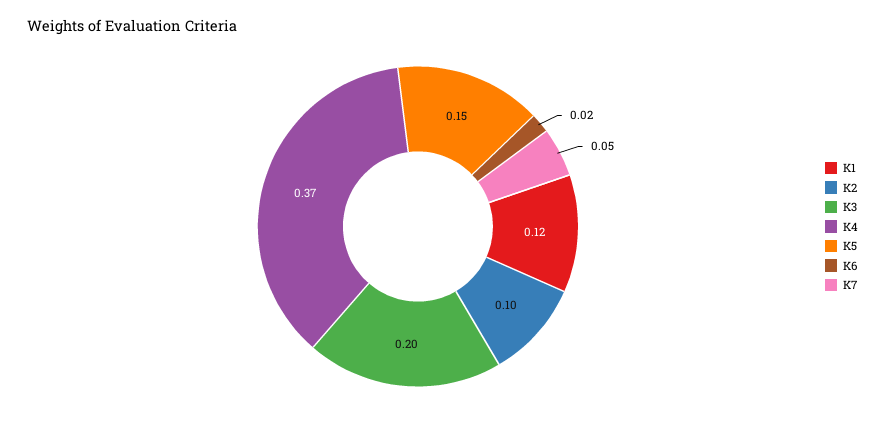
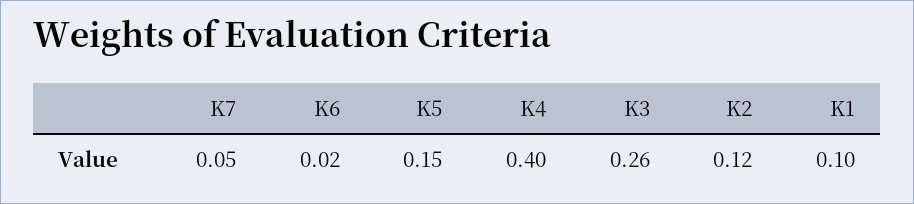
  {
-   "K1": 0.12,
+   "K1": 0.1,
-   "K2": 0.1,
+   "K2": 0.12,
-   "K3": 0.2,
+   "K3": 0.26,
-   "K4": 0.37,
+   "K4": 0.4,
    "K5": 0.15,
    "K6": 0.02,
    "K7": 0.05
  }

